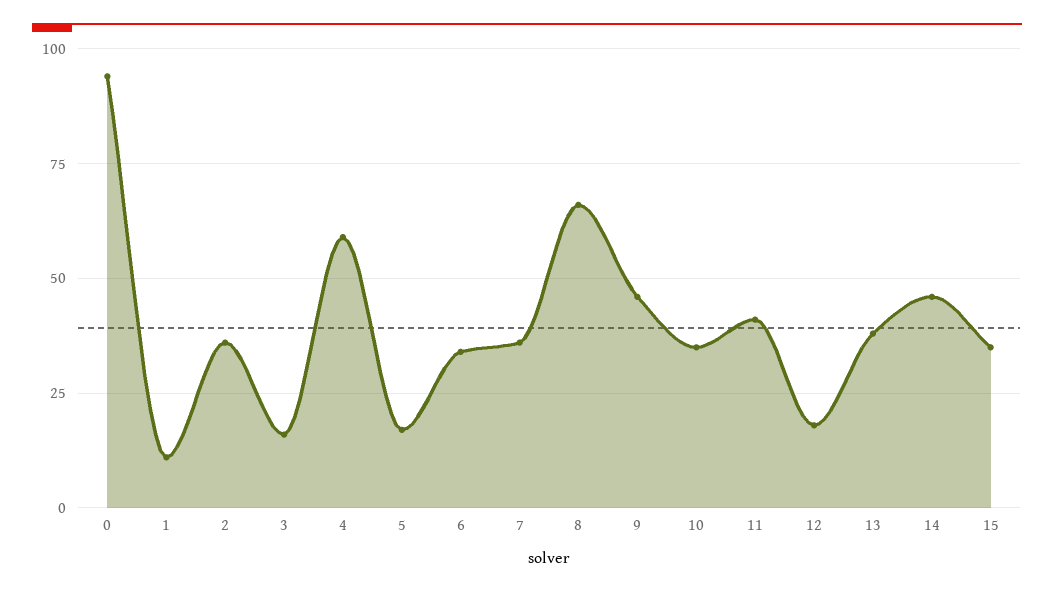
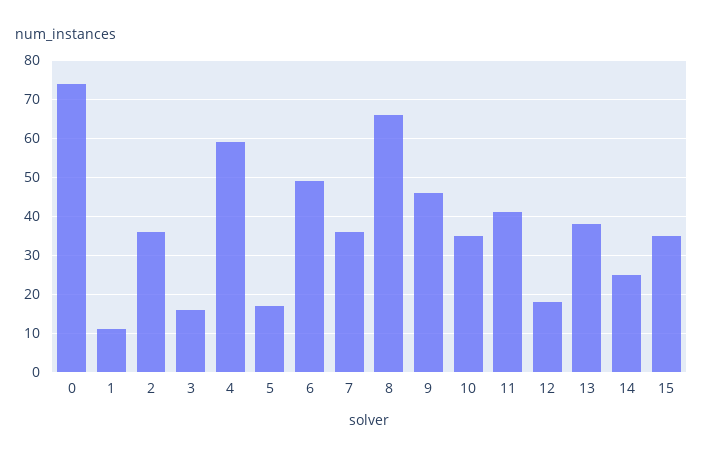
  {
-   "0": 95,
+   "0": 75,
    "1": 10,
    "2": 35,
    "3": 15,
    "4": 60,
    "5": 15,
-   "6": 35,
+   "6": 50,
    "7": 35,
    "8": 65,
    "9": 45,
    "10": 35,
    "11": 40,
    "12": 20,
    "13": 40,
-   "14": 45,
+   "14": 25,
    "15": 35
  }

